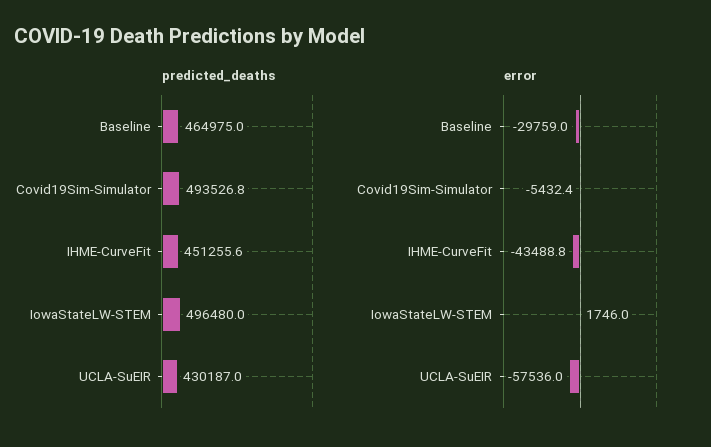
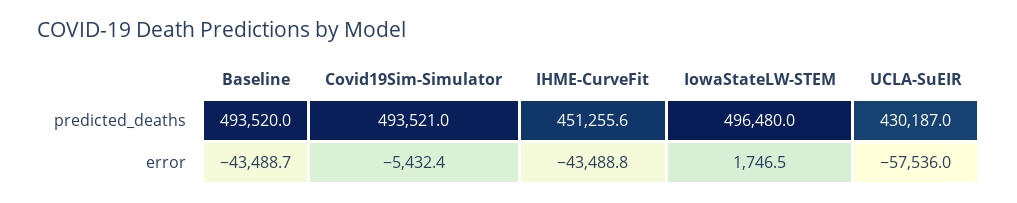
  {
    "predicted_deaths": {
-     "Baseline": 464975,
+     "Baseline": 493520,
-     "Covid19Sim-Simulator": 493526.8,
+     "Covid19Sim-Simulator": 493521,
      "IHME-CurveFit": 451255.6,
      "IowaStateLW-STEM": 496480,
      "UCLA-SuEIR": 430187
    },
    "error": {
-     "Baseline": -29759,
+     "Baseline": -43488.7,
      "Covid19Sim-Simulator": -5432.4,
      "IHME-CurveFit": -43488.8,
-     "IowaStateLW-STEM": 1746,
+     "IowaStateLW-STEM": 1746.5,
      "UCLA-SuEIR": -57536
    }
  }

